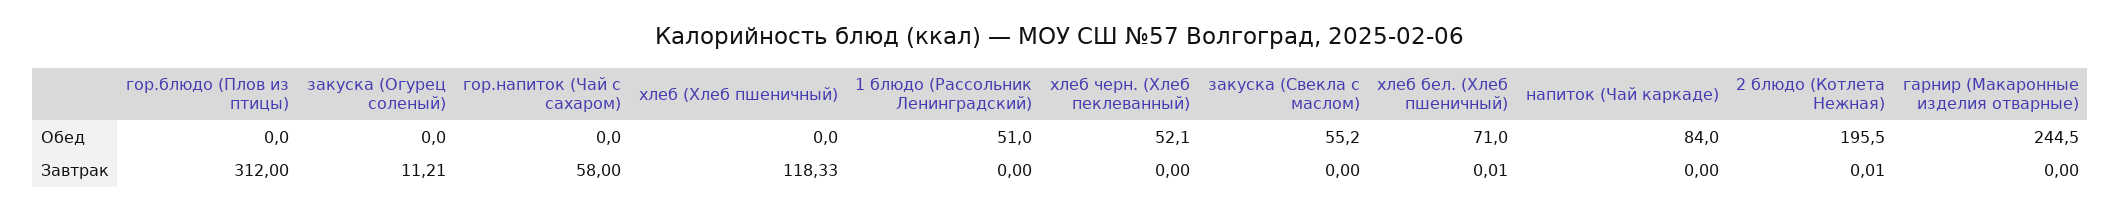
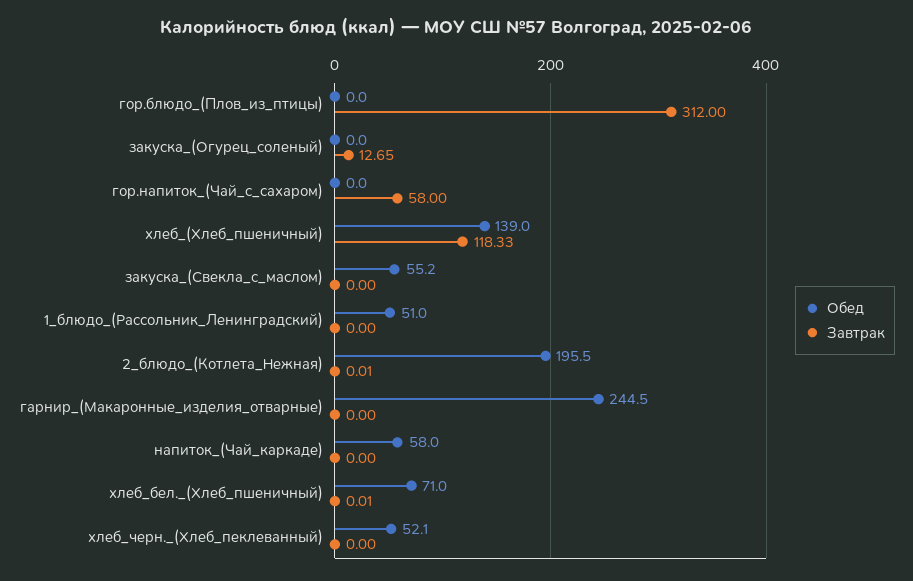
  {
    "Обед": {
      "гор.блюдо (Плов из птицы)": 0,
      "закуска (Огурец соленый)": 0,
      "гор.напиток (Чай с сахаром)": 0,
-     "хлеб (Хлеб пшеничный)": 0,
+     "хлеб (Хлеб пшеничный)": 139,
      "1 блюдо (Рассольник Ленинградский)": 51,
      "хлеб черн. (Хлеб пеклеванный)": 52.1,
      "закуска (Свекла с маслом)": 55.2,
      "хлеб бел. (Хлеб пшеничный)": 71,
-     "напиток (Чай каркаде)": 84,
+     "напиток (Чай каркаде)": 58,
      "2 блюдо (Котлета Нежная)": 195.5,
      "гарнир (Макаронные изделия отварные)": 244.5
    },
    "Завтрак": {
      "гор.блюдо (Плов из птицы)": 312,
-     "закуска (Огурец соленый)": 11.21,
+     "закуска (Огурец соленый)": 12.65,
      "гор.напиток (Чай с сахаром)": 58,
      "хлеб (Хлеб пшеничный)": 118.33,
      "1 блюдо (Рассольник Ленинградский)": 0,
      "хлеб черн. (Хлеб пеклеванный)": 0,
      "закуска (Свекла с маслом)": 0,
      "хлеб бел. (Хлеб пшеничный)": 0.01,
      "напиток (Чай каркаде)": 0,
      "2 блюдо (Котлета Нежная)": 0.01,
      "гарнир (Макаронные изделия отварные)": 0
    }
  }

